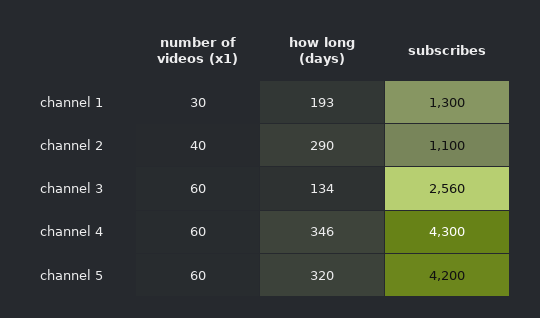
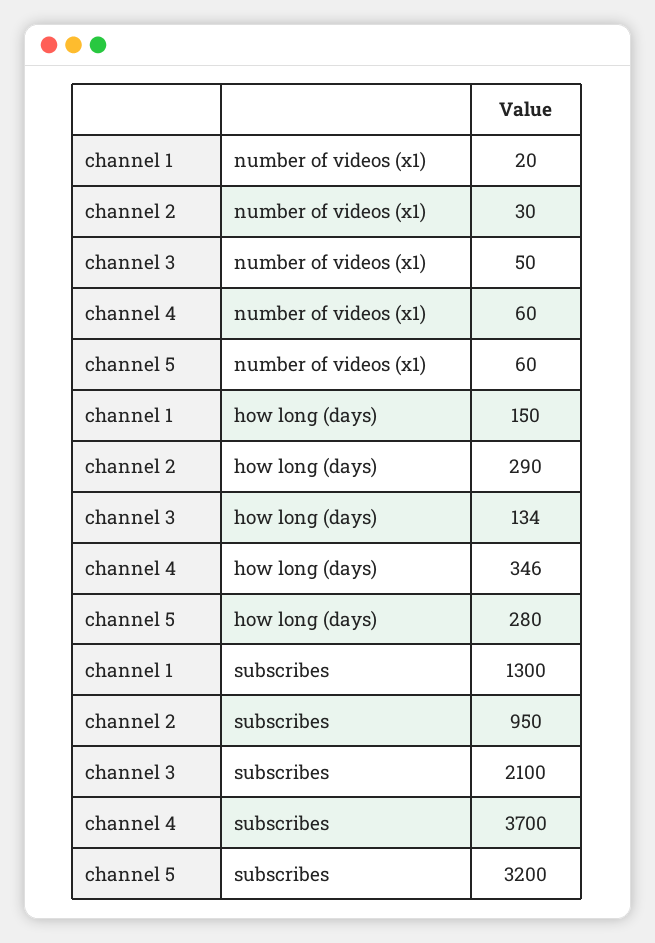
  {
    "number of videos (x1)": {
-     "channel 1": 30,
+     "channel 1": 20,
-     "channel 2": 40,
+     "channel 2": 30,
-     "channel 3": 60,
+     "channel 3": 50,
      "channel 4": 60,
      "channel 5": 60
    },
    "how long (days)": {
-     "channel 1": 193,
+     "channel 1": 150,
      "channel 2": 290,
      "channel 3": 134,
      "channel 4": 346,
-     "channel 5": 320
+     "channel 5": 280
    },
    "subscribes": {
      "channel 1": 1300,
-     "channel 2": 1100,
+     "channel 2": 950,
-     "channel 3": 2560,
+     "channel 3": 2100,
-     "channel 4": 4300,
+     "channel 4": 3700,
-     "channel 5": 4200
+     "channel 5": 3200
    }
  }

